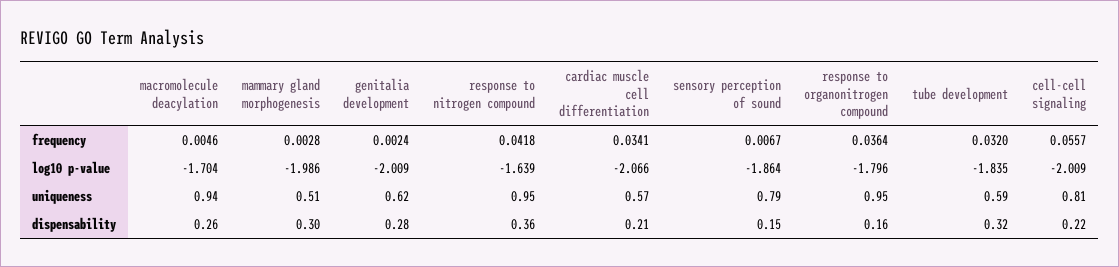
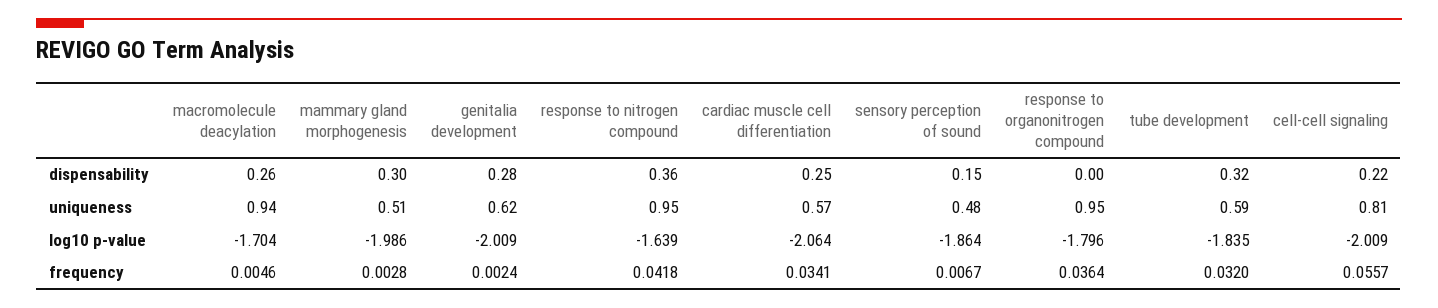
  {
    "macromolecule deacylation": {
      "frequency": 0.0046,
      "log10 p-value": -1.704,
      "uniqueness": 0.94,
      "dispensability": 0.26
    },
    "mammary gland morphogenesis": {
      "frequency": 0.0028,
      "log10 p-value": -1.986,
      "uniqueness": 0.51,
      "dispensability": 0.3
    },
    "genitalia development": {
      "frequency": 0.0024,
      "log10 p-value": -2.009,
      "uniqueness": 0.62,
      "dispensability": 0.28
    },
    "response to nitrogen compound": {
      "frequency": 0.0418,
      "log10 p-value": -1.639,
      "uniqueness": 0.95,
      "dispensability": 0.36
    },
    "cardiac muscle cell differentiation": {
      "frequency": 0.0341,
-     "log10 p-value": -2.066,
+     "log10 p-value": -2.064,
      "uniqueness": 0.57,
-     "dispensability": 0.21
+     "dispensability": 0.25
    },
    "sensory perception of sound": {
      "frequency": 0.0067,
      "log10 p-value": -1.864,
-     "uniqueness": 0.79,
+     "uniqueness": 0.48,
      "dispensability": 0.15
    },
    "response to organonitrogen compound": {
      "frequency": 0.0364,
      "log10 p-value": -1.796,
      "uniqueness": 0.95,
-     "dispensability": 0.16
+     "dispensability": 0
    },
    "tube development": {
      "frequency": 0.032,
      "log10 p-value": -1.835,
      "uniqueness": 0.59,
      "dispensability": 0.32
    },
    "cell-cell signaling": {
      "frequency": 0.0557,
      "log10 p-value": -2.009,
      "uniqueness": 0.81,
      "dispensability": 0.22
    }
  }

